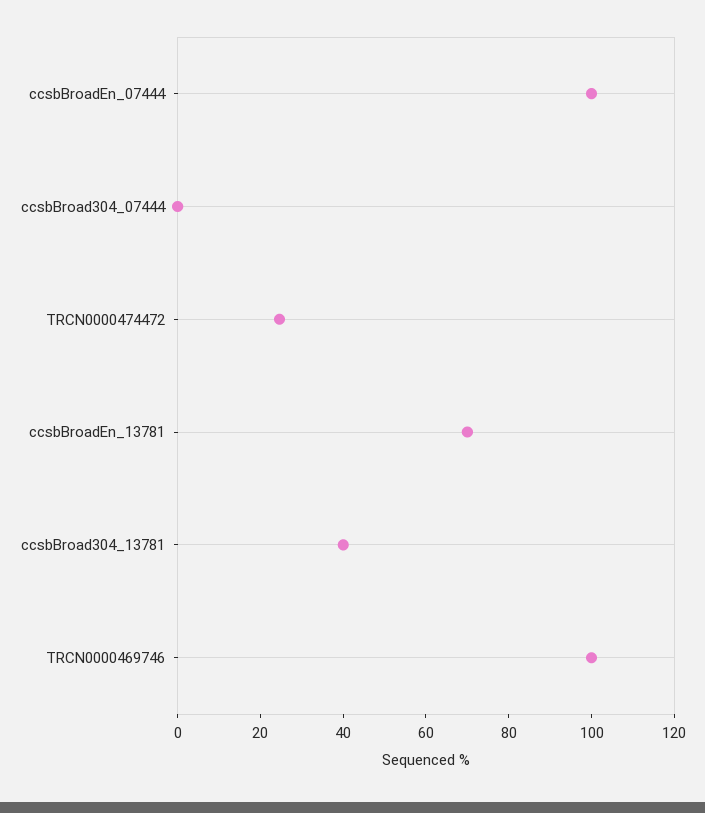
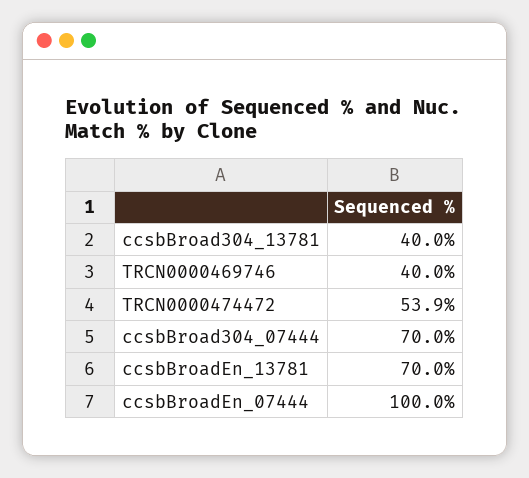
  {
    "ccsbBroadEn_07444": 100,
-   "ccsbBroad304_07444": 0,
+   "ccsbBroad304_07444": 70,
-   "TRCN0000474472": 25,
+   "TRCN0000474472": 53.9,
    "ccsbBroadEn_13781": 70,
    "ccsbBroad304_13781": 40,
-   "TRCN0000469746": 100
+   "TRCN0000469746": 40
  }

